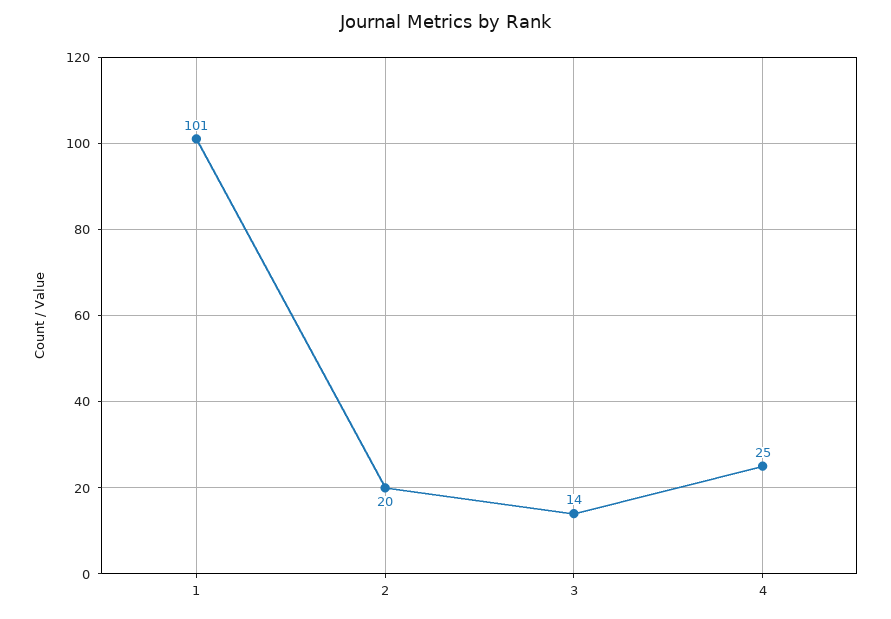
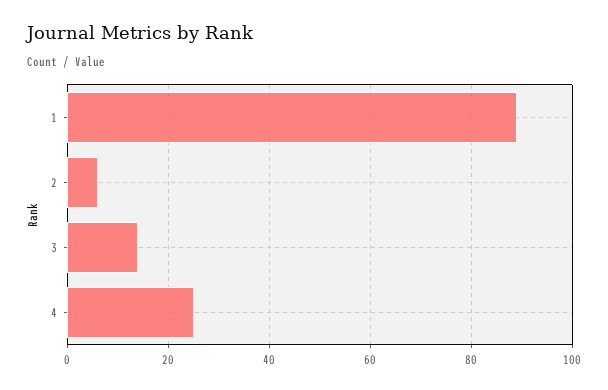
  {
-   "1": 101,
+   "1": 90,
-   "2": 20,
+   "2": 5,
    "3": 14,
    "4": 25
  }

